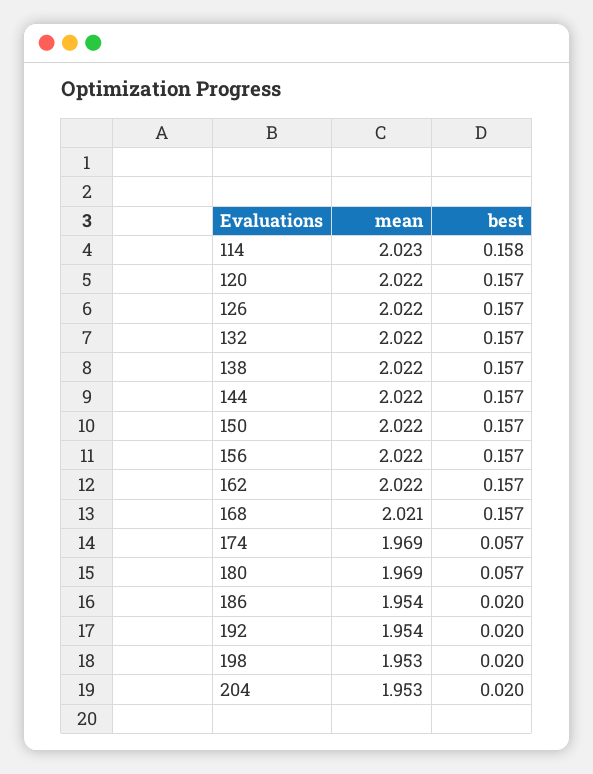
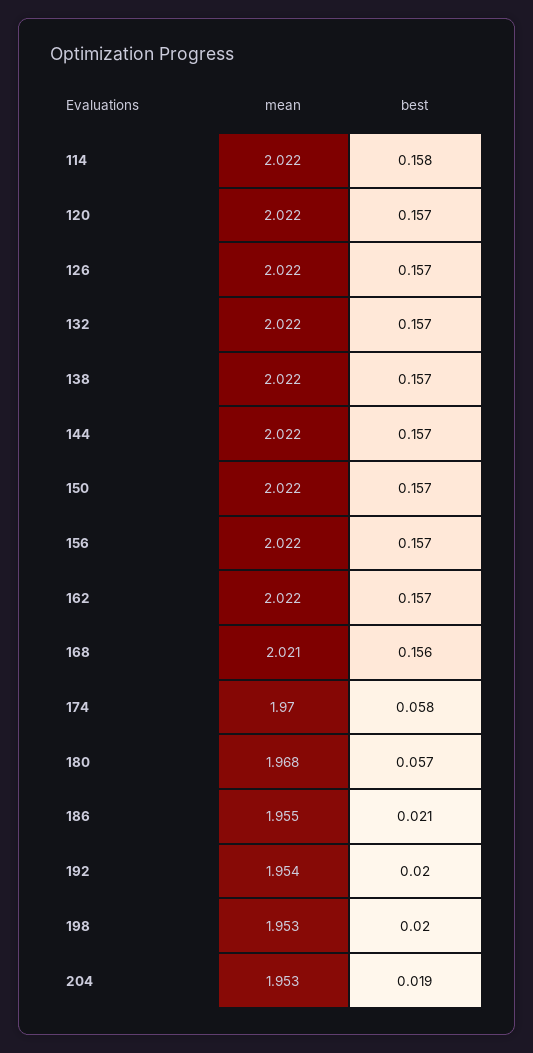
  {
    "mean": {
-     "114": 2.023,
+     "114": 2.022,
      "120": 2.022,
      "126": 2.022,
      "132": 2.022,
      "138": 2.022,
      "144": 2.022,
      "150": 2.022,
      "156": 2.022,
      "162": 2.022,
      "168": 2.021,
-     "174": 1.969,
+     "174": 1.97,
-     "180": 1.969,
+     "180": 1.968,
-     "186": 1.954,
+     "186": 1.955,
      "192": 1.954,
      "198": 1.953,
      "204": 1.953
    },
    "best": {
      "114": 0.158,
      "120": 0.157,
      "126": 0.157,
      "132": 0.157,
      "138": 0.157,
      "144": 0.157,
      "150": 0.157,
      "156": 0.157,
      "162": 0.157,
-     "168": 0.157,
+     "168": 0.156,
-     "174": 0.057,
+     "174": 0.058,
      "180": 0.057,
-     "186": 0.02,
+     "186": 0.021,
      "192": 0.02,
      "198": 0.02,
-     "204": 0.02
+     "204": 0.019
    }
  }

